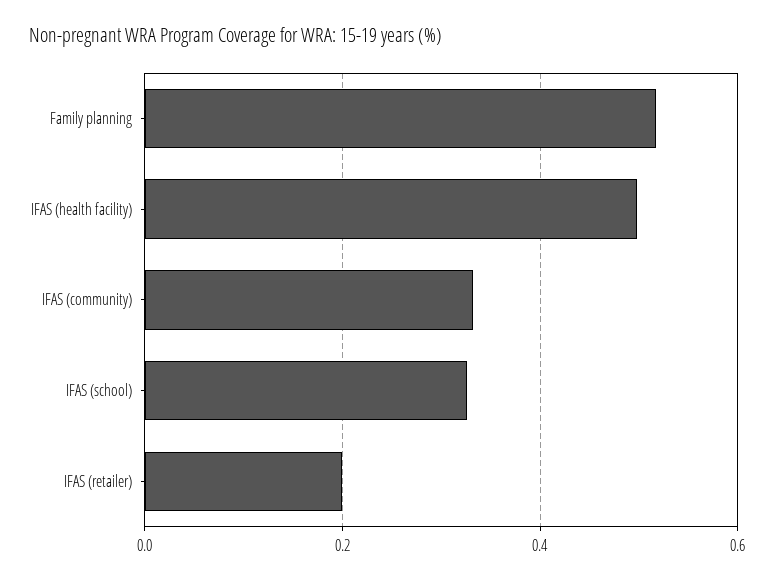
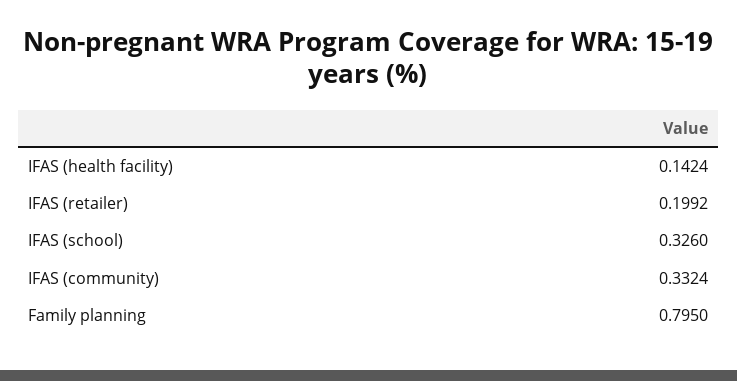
  {
-   "Family planning": 0.52,
+   "Family planning": 0.795,
-   "IFAS (health facility)": 0.5,
+   "IFAS (health facility)": 0.1424,
    "IFAS (community)": 0.3324,
    "IFAS (school)": 0.326,
    "IFAS (retailer)": 0.1992
  }

